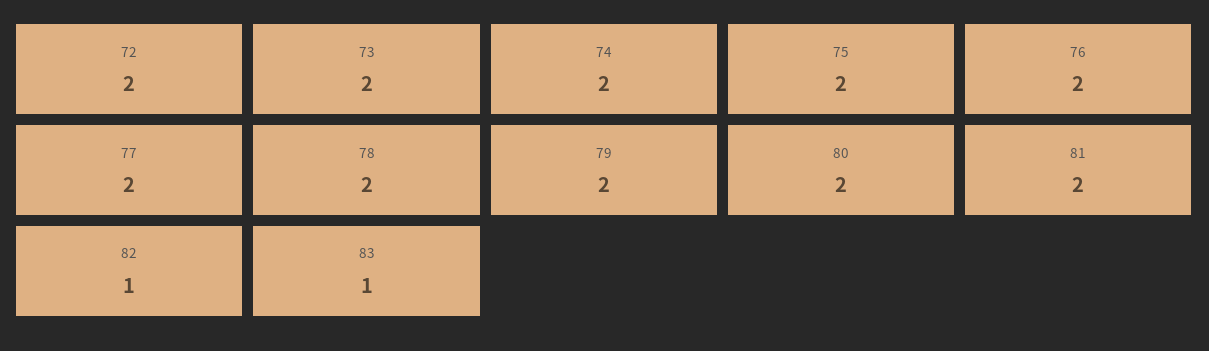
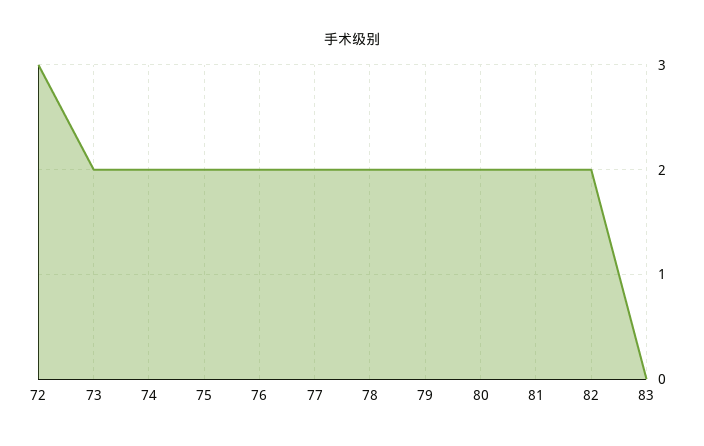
  {
-   "72": 2,
+   "72": 3,
    "73": 2,
    "74": 2,
    "75": 2,
    "76": 2,
    "77": 2,
    "78": 2,
    "79": 2,
    "80": 2,
    "81": 2,
-   "82": 1,
+   "82": 2,
-   "83": 1
+   "83": 0
  }

